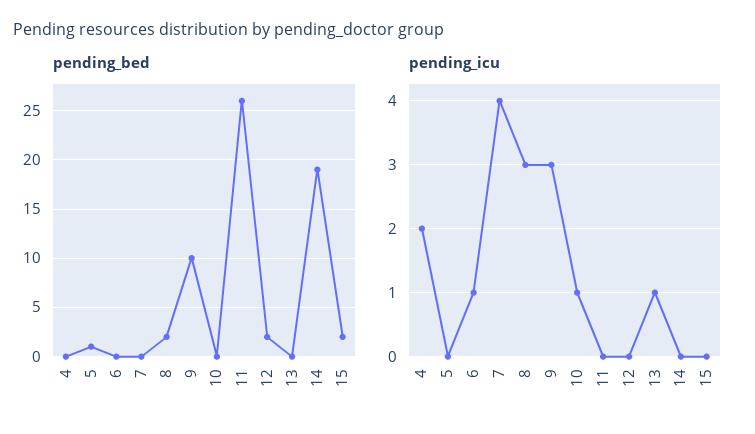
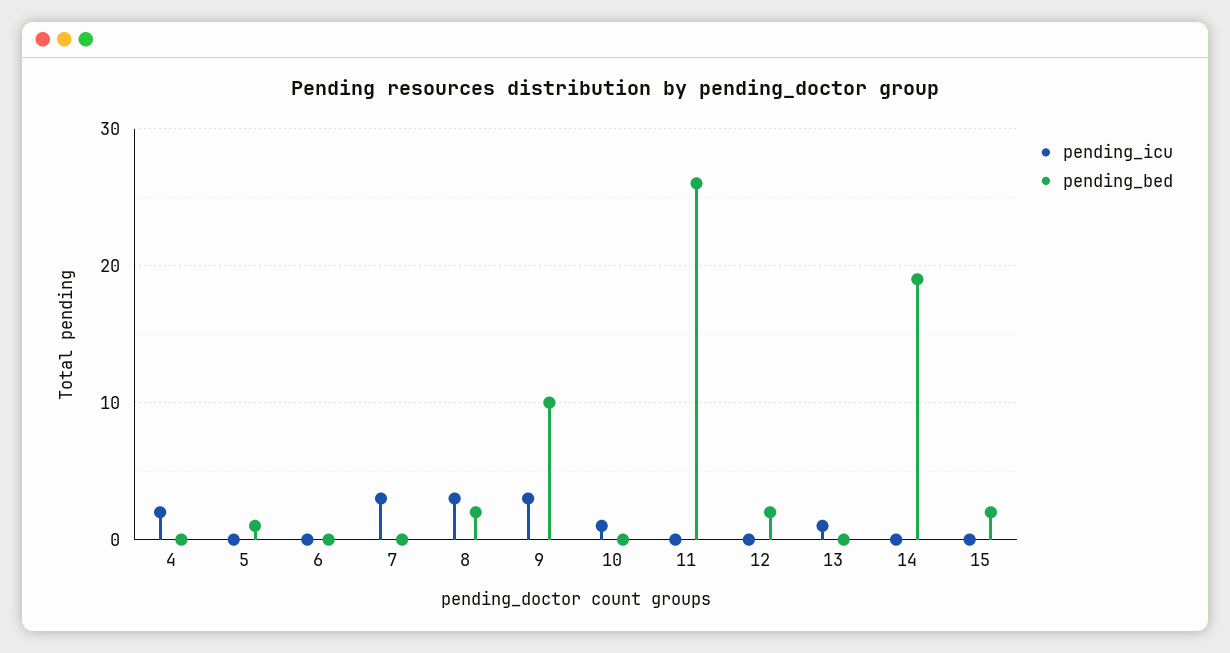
  {
    "pending_bed": {
      "4": 0,
      "5": 1,
      "6": 0,
      "7": 0,
      "8": 2,
      "9": 10,
      "10": 0,
      "11": 26,
      "12": 2,
      "13": 0,
      "14": 19,
      "15": 2
    },
    "pending_icu": {
      "4": 2,
      "5": 0,
-     "6": 1,
+     "6": 0,
-     "7": 4,
+     "7": 3,
      "8": 3,
      "9": 3,
      "10": 1,
      "11": 0,
      "12": 0,
      "13": 1,
      "14": 0,
      "15": 0
    }
  }

